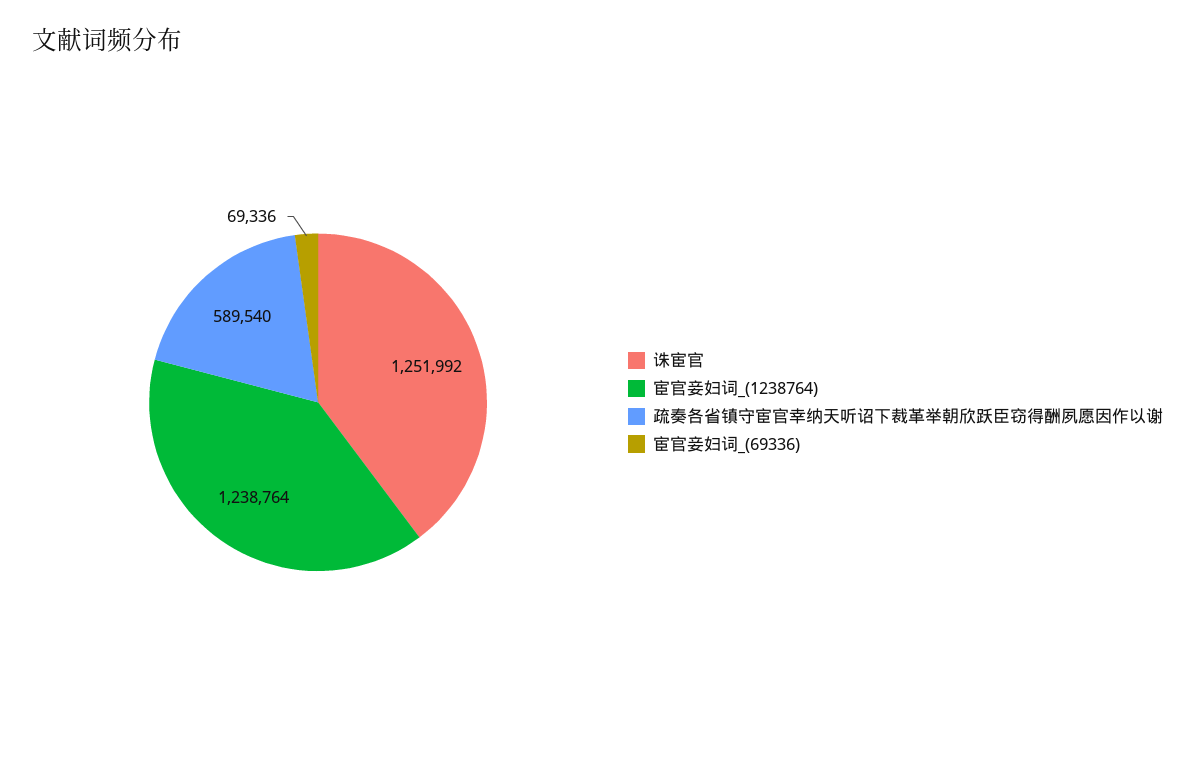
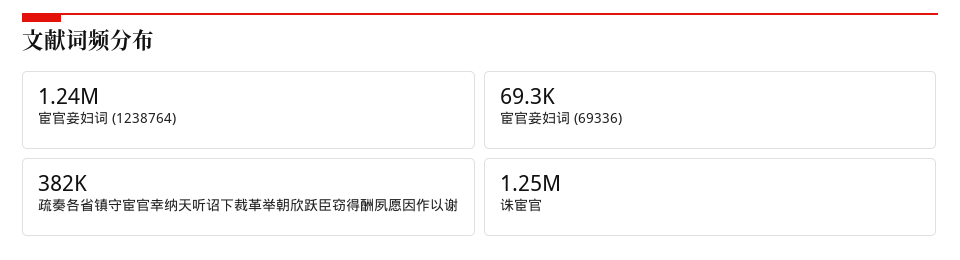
  {
    "诛宦官": 1251992,
    "宦官妾妇词_(1238764)": 1238764,
-   "疏奏各省镇守宦官幸纳天听诏下裁革举朝欣跃臣窃得酬夙愿因作以谢": 589540,
+   "疏奏各省镇守宦官幸纳天听诏下裁革举朝欣跃臣窃得酬夙愿因作以谢": 382000,
    "宦官妾妇词_(69336)": 69336
  }

